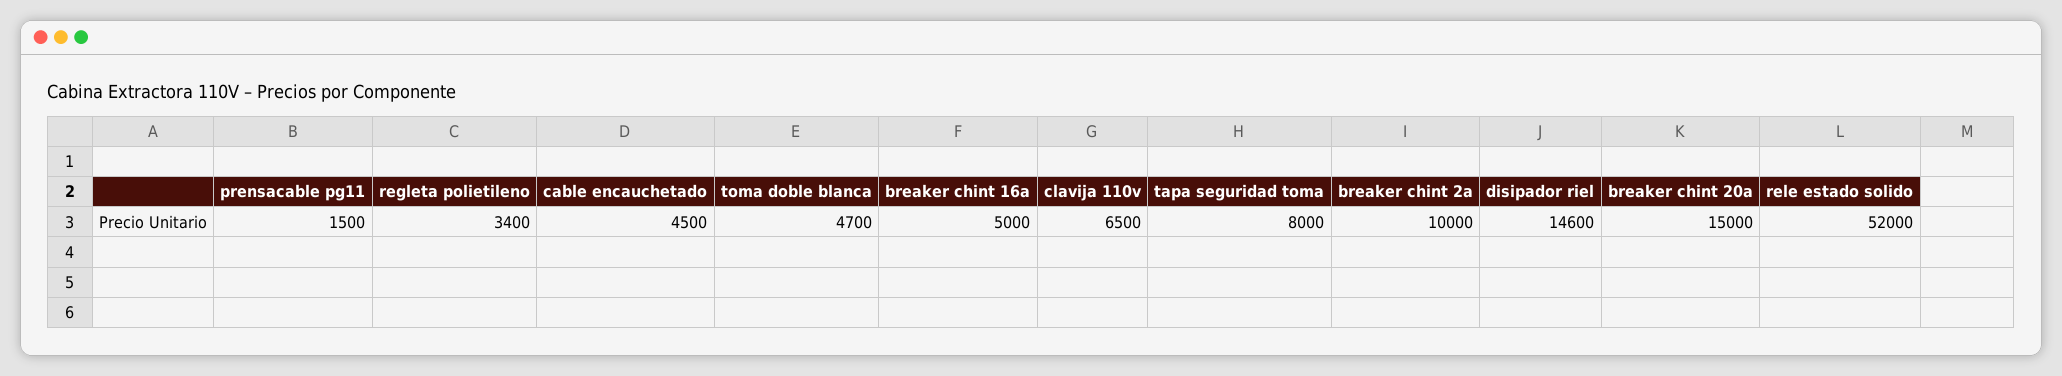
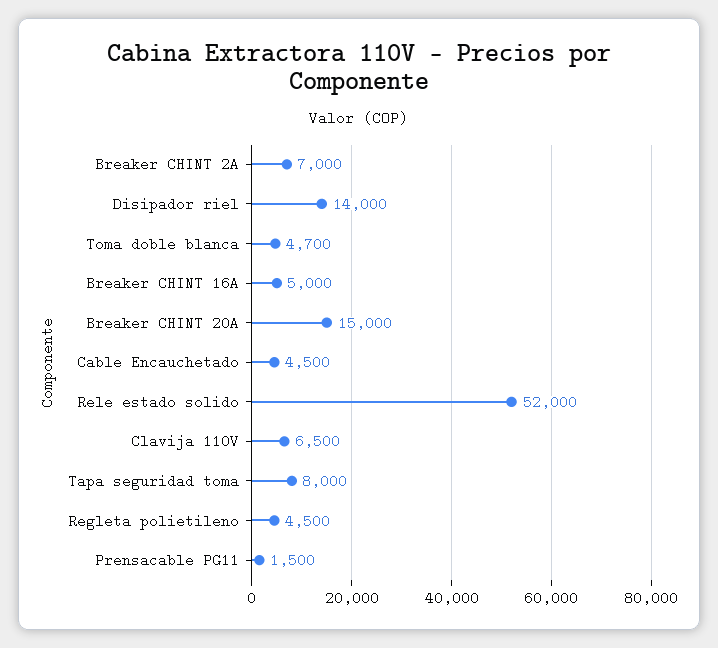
  {
    "prensacable pg11": 1500,
-   "regleta polietileno": 3400,
+   "regleta polietileno": 4500,
    "cable encauchetado": 4500,
    "toma doble blanca": 4700,
    "breaker chint 16a": 5000,
    "clavija 110v": 6500,
    "tapa seguridad toma": 8000,
-   "breaker chint 2a": 10000,
+   "breaker chint 2a": 7000,
-   "disipador riel": 14600,
+   "disipador riel": 14000,
    "breaker chint 20a": 15000,
    "rele estado solido": 52000
  }

